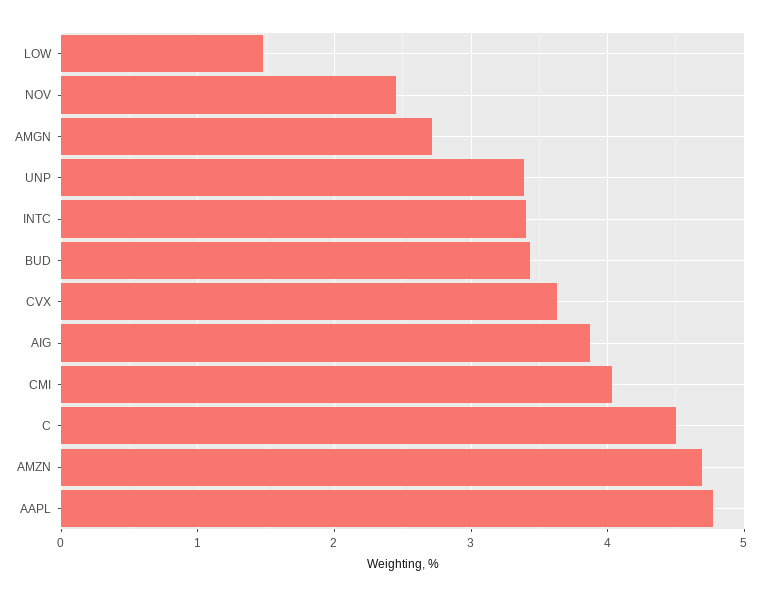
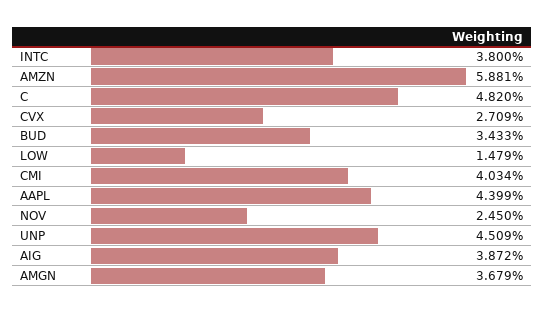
  {
    "LOW": 1.479,
    "NOV": 2.45,
-   "AMGN": 2.7,
+   "AMGN": 3.679,
-   "UNP": 3.4,
+   "UNP": 4.509,
-   "INTC": 3.4,
+   "INTC": 3.8,
    "BUD": 3.433,
-   "CVX": 3.6,
+   "CVX": 2.709,
    "AIG": 3.872,
    "CMI": 4.034,
-   "C": 4.5,
+   "C": 4.82,
-   "AMZN": 4.7,
+   "AMZN": 5.881,
-   "AAPL": 4.8
+   "AAPL": 4.399
  }

